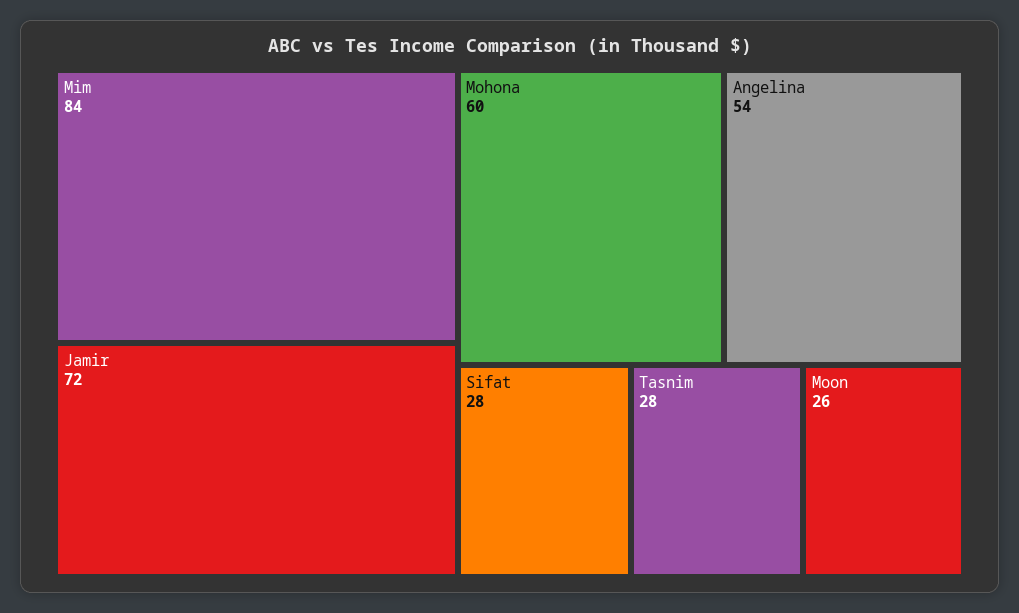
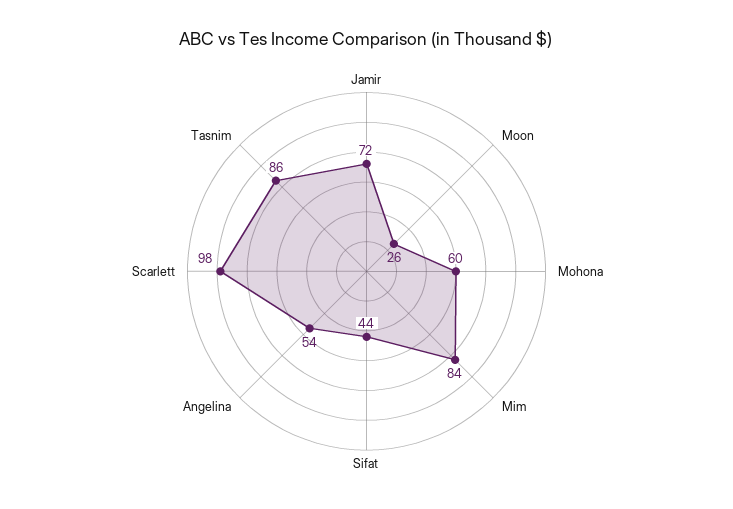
  {
    "Mim": 84,
    "Jamir": 72,
    "Mohona": 60,
    "Angelina": 54,
-   "Sifat": 28,
+   "Sifat": 44,
-   "Tasnim": 28,
+   "Tasnim": 86,
-   "Moon": 26
+   "Moon": 26,
+   "Scarlett": 98
  }

